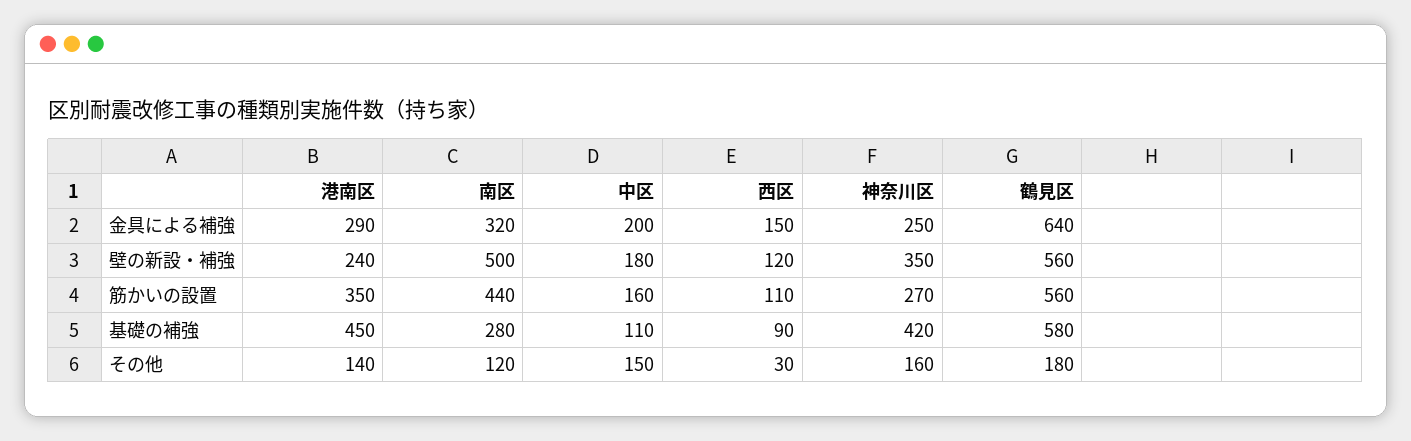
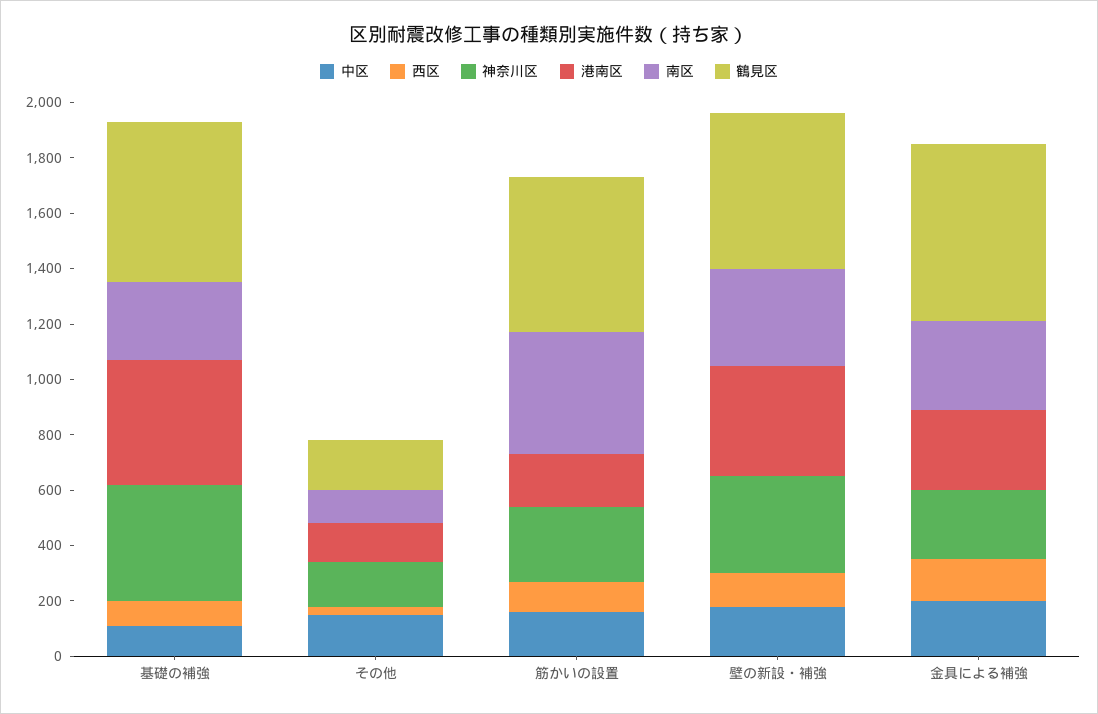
  {
    "港南区": {
      "金具による補強": 290,
-     "壁の新設・補強": 240,
+     "壁の新設・補強": 400,
-     "筋かいの設置": 350,
+     "筋かいの設置": 200,
      "基礎の補強": 450,
      "その他": 140
    },
    "南区": {
      "金具による補強": 320,
-     "壁の新設・補強": 500,
+     "壁の新設・補強": 350,
      "筋かいの設置": 440,
      "基礎の補強": 280,
      "その他": 120
    },
    "中区": {
      "金具による補強": 200,
      "壁の新設・補強": 180,
      "筋かいの設置": 160,
      "基礎の補強": 110,
      "その他": 150
    },
    "西区": {
      "金具による補強": 150,
      "壁の新設・補強": 120,
      "筋かいの設置": 110,
      "基礎の補強": 90,
      "その他": 30
    },
    "神奈川区": {
      "金具による補強": 250,
      "壁の新設・補強": 350,
      "筋かいの設置": 270,
      "基礎の補強": 420,
      "その他": 160
    },
    "鶴見区": {
      "金具による補強": 640,
      "壁の新設・補強": 560,
      "筋かいの設置": 560,
      "基礎の補強": 580,
      "その他": 180
    }
  }

